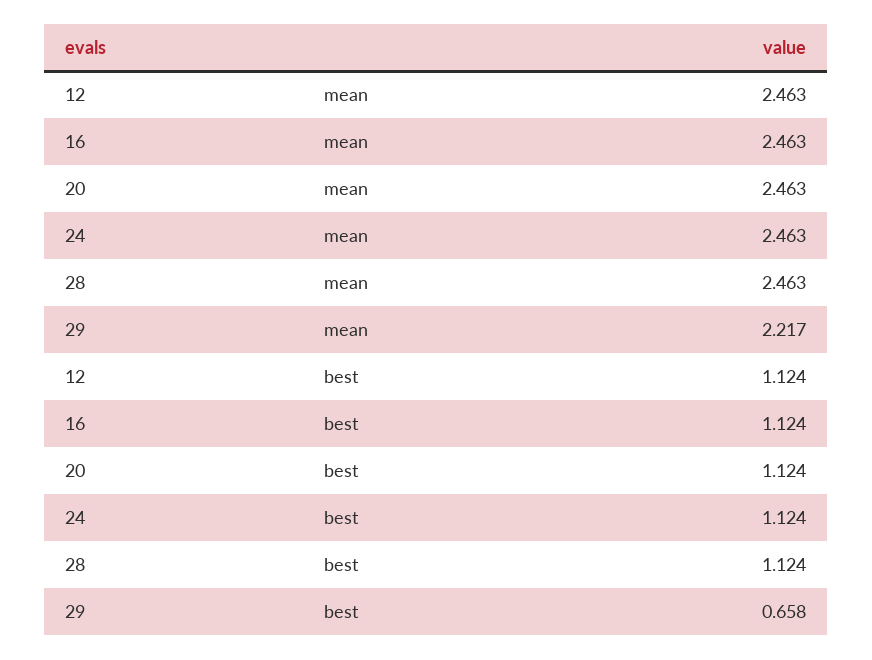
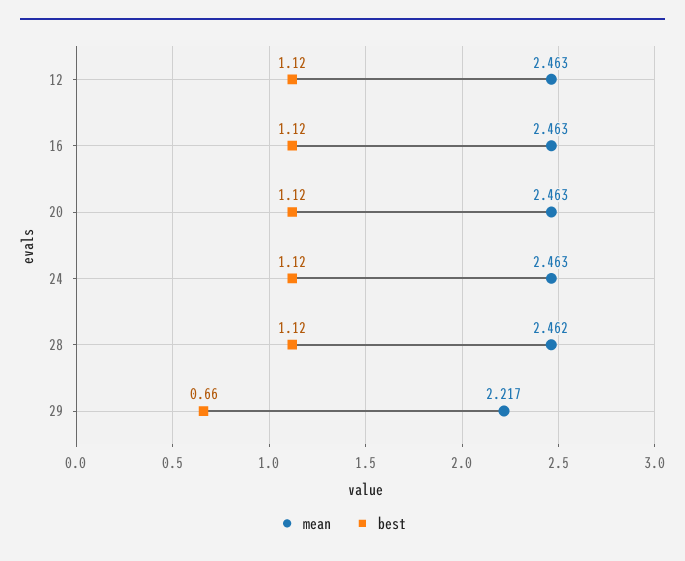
  {
    "mean": {
      "12": 2.463,
      "16": 2.463,
      "20": 2.463,
      "24": 2.463,
-     "28": 2.463,
+     "28": 2.462,
      "29": 2.217
    },
    "best": {
      "12": 1.124,
      "16": 1.124,
      "20": 1.124,
      "24": 1.124,
      "28": 1.124,
      "29": 0.658
    }
  }

